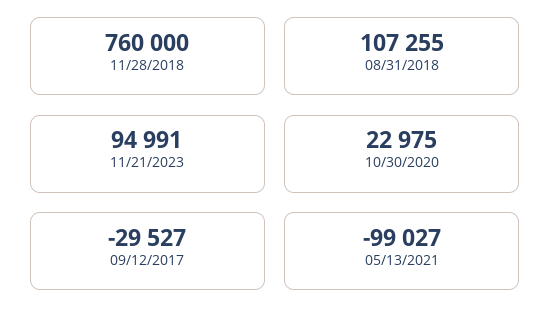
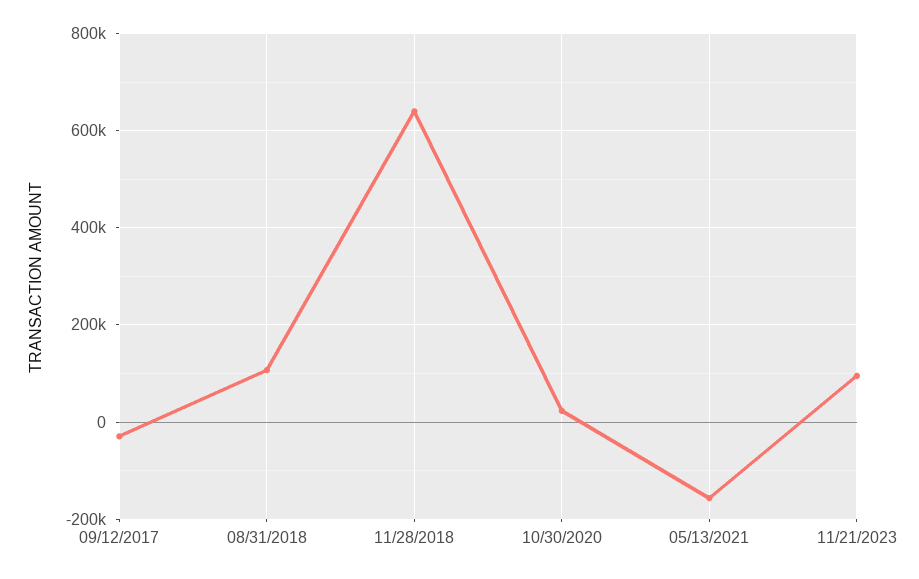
  {
-   "11/28/2018": 760000,
+   "11/28/2018": 640000,
    "08/31/2018": 107255,
    "11/21/2023": 94991,
    "10/30/2020": 22975,
    "09/12/2017": -29527,
-   "05/13/2021": -99027
+   "05/13/2021": -160000
  }

